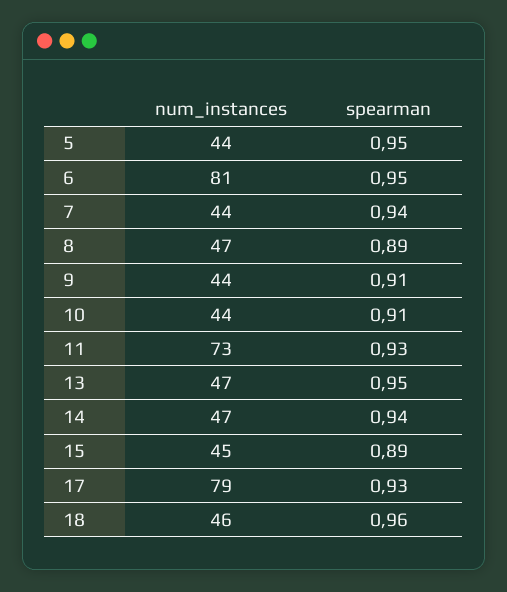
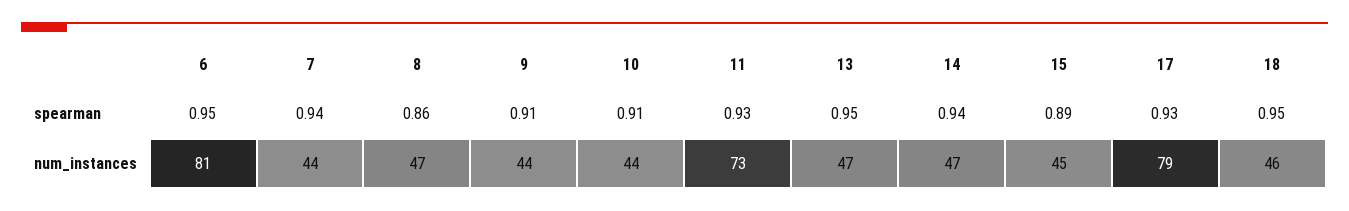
  {
    "num_instances": {
-     "5": 44,
      "6": 81,
      "7": 44,
      "8": 47,
      "9": 44,
      "10": 44,
      "11": 73,
      "13": 47,
      "14": 47,
      "15": 45,
      "17": 79,
      "18": 46
    },
    "spearman": {
-     "5": 0.95,
      "6": 0.95,
      "7": 0.94,
-     "8": 0.89,
+     "8": 0.86,
      "9": 0.91,
      "10": 0.91,
      "11": 0.93,
      "13": 0.95,
      "14": 0.94,
      "15": 0.89,
      "17": 0.93,
-     "18": 0.96
+     "18": 0.95
    }
  }

